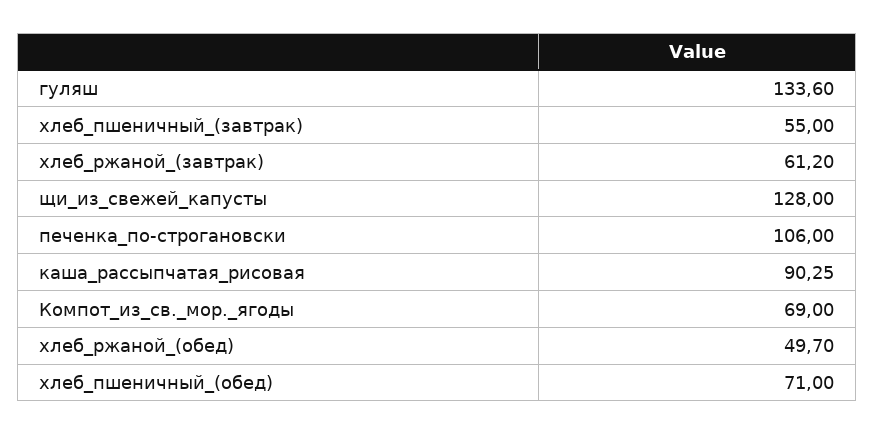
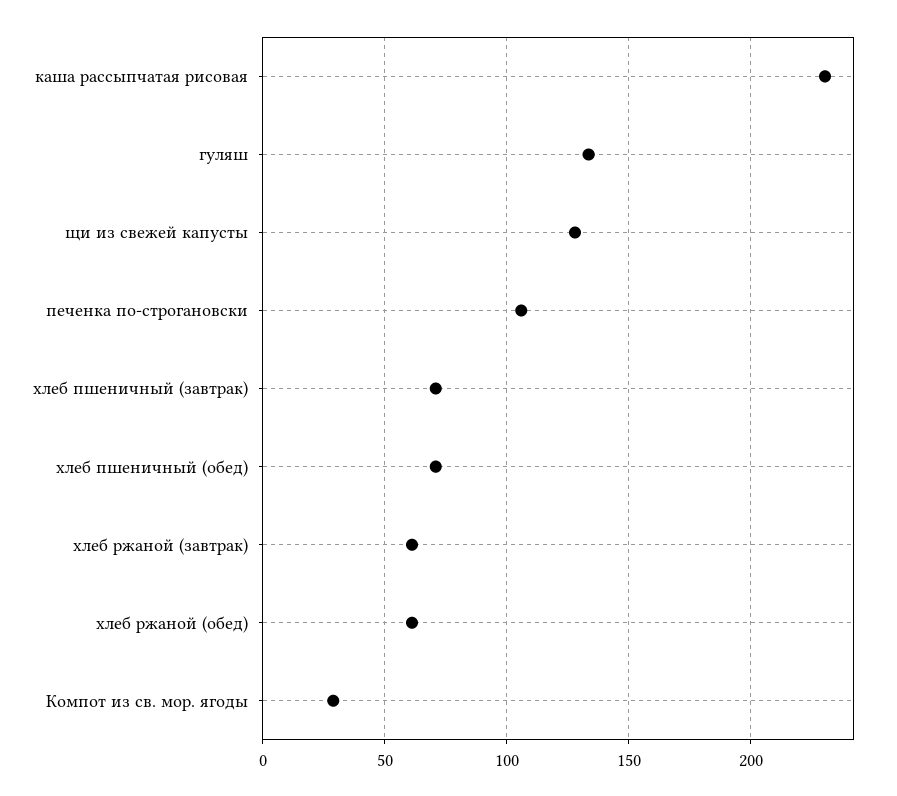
  {
    "гуляш": 133.6,
-   "хлеб_пшеничный_(завтрак)": 55,
+   "хлеб_пшеничный_(завтрак)": 70,
    "хлеб_ржаной_(завтрак)": 61.2,
    "щи_из_свежей_капусты": 128,
    "печенка_по-строгановски": 106,
-   "каша_рассыпчатая_рисовая": 90.25,
+   "каша_рассыпчатая_рисовая": 230,
-   "Компот_из_св._мор._ягоды": 69,
+   "Компот_из_св._мор._ягоды": 30,
-   "хлеб_ржаной_(обед)": 49.7,
+   "хлеб_ржаной_(обед)": 60,
    "хлеб_пшеничный_(обед)": 71
  }

